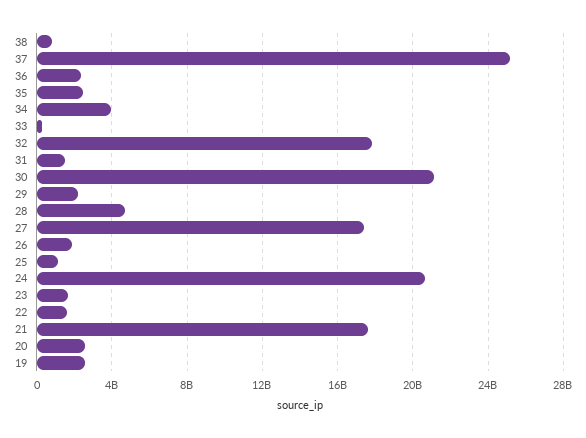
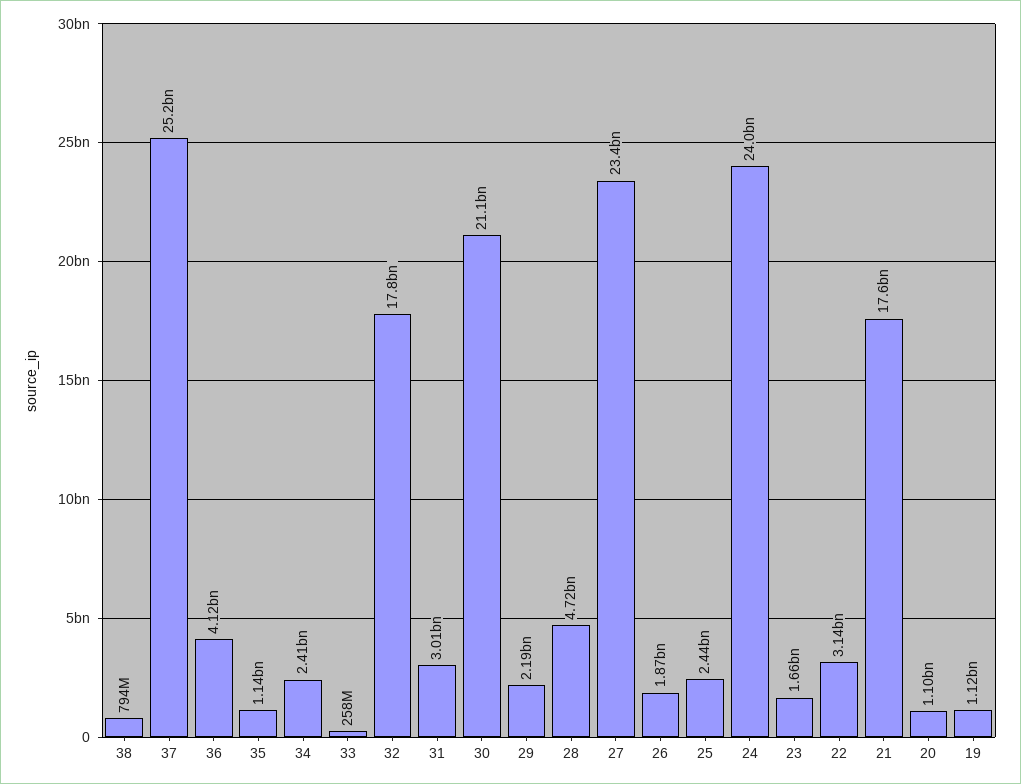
  {
    "38": 794000000,
    "37": 25200000000,
-   "36": 2500000000,
+   "36": 4120000000,
-   "35": 2500000000,
+   "35": 1140000000,
-   "34": 4000000000,
+   "34": 2410000000,
    "33": 258000000,
    "32": 17800000000,
-   "31": 1500000000,
+   "31": 3010000000,
    "30": 21100000000,
    "29": 2190000000,
    "28": 4720000000,
-   "27": 17500000000,
+   "27": 23400000000,
    "26": 1870000000,
-   "25": 1000000000,
+   "25": 2440000000,
-   "24": 20500000000,
+   "24": 24000000000,
    "23": 1660000000,
-   "22": 1500000000,
+   "22": 3140000000,
    "21": 17600000000,
-   "20": 2500000000,
+   "20": 1100000000,
-   "19": 2500000000
+   "19": 1120000000
  }

